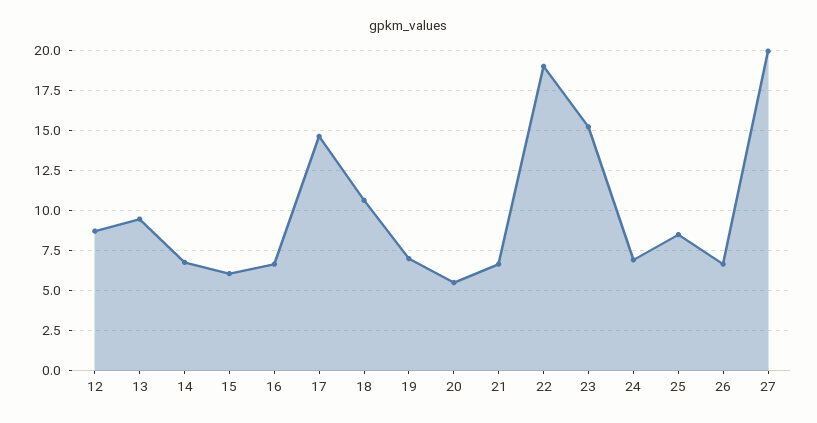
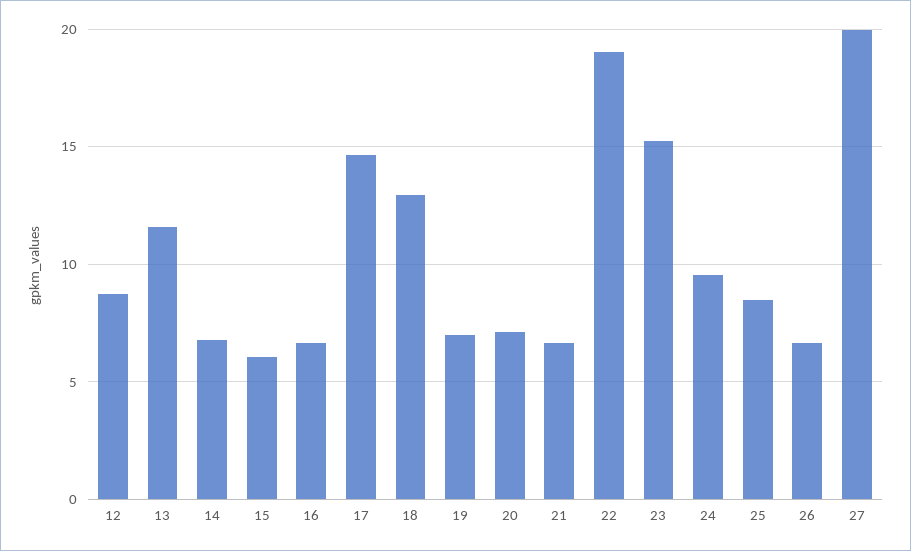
  {
    "12": 8.5,
-   "13": 9.5,
+   "13": 11.5,
    "14": 7,
    "15": 6,
    "16": 6.5,
    "17": 14.5,
-   "18": 10.5,
+   "18": 13,
    "19": 7,
-   "20": 5.5,
+   "20": 7,
    "21": 6.5,
    "22": 19,
    "23": 15,
-   "24": 7,
+   "24": 9.5,
    "25": 8.5,
    "26": 6.5,
    "27": 20
  }

